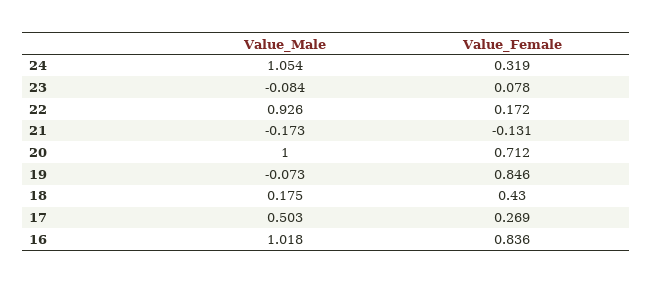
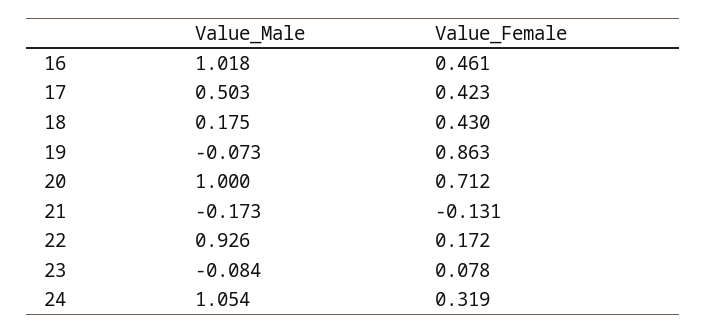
  {
    "Value_Male": {
      "24": 1.054,
      "23": -0.084,
      "22": 0.926,
      "21": -0.173,
      "20": 1,
      "19": -0.073,
      "18": 0.175,
      "17": 0.503,
      "16": 1.018
    },
    "Value_Female": {
      "24": 0.319,
      "23": 0.078,
      "22": 0.172,
      "21": -0.131,
      "20": 0.712,
-     "19": 0.846,
+     "19": 0.863,
      "18": 0.43,
-     "17": 0.269,
+     "17": 0.423,
-     "16": 0.836
+     "16": 0.461
    }
  }

